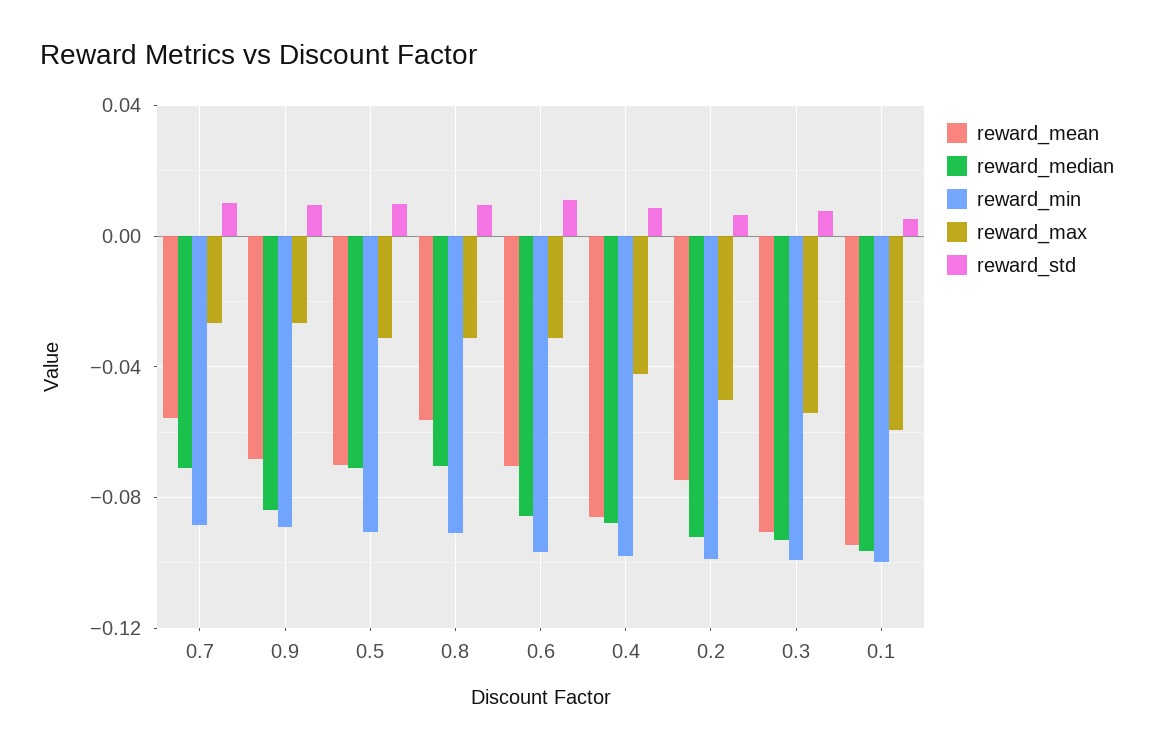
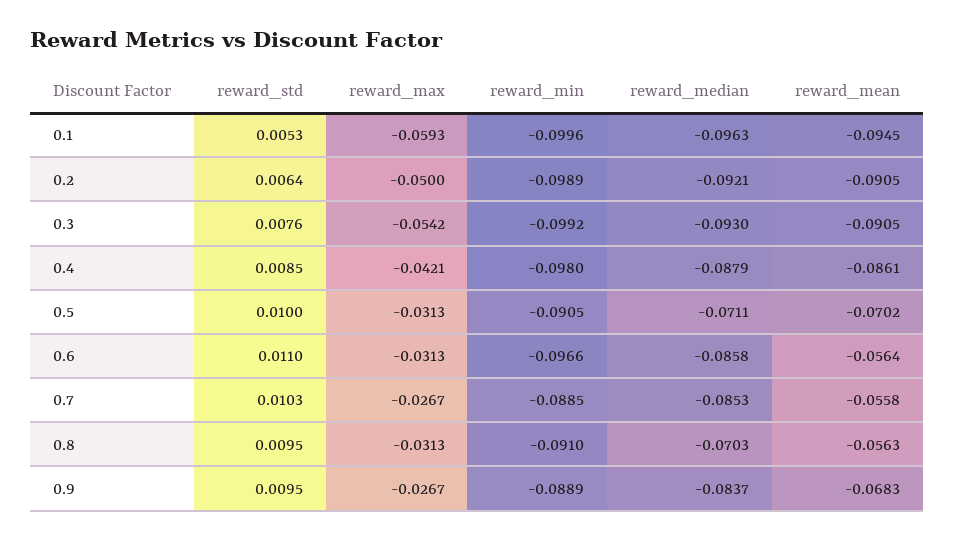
  {
    "reward_mean": {
      "0.7": -0.0558,
      "0.9": -0.0683,
      "0.5": -0.0702,
      "0.8": -0.0563,
-     "0.6": -0.07,
+     "0.6": -0.0564,
      "0.4": -0.0861,
-     "0.2": -0.075,
+     "0.2": -0.0905,
      "0.3": -0.0905,
      "0.1": -0.0945
    },
    "reward_median": {
-     "0.7": -0.07,
+     "0.7": -0.0853,
      "0.9": -0.0837,
      "0.5": -0.0711,
      "0.8": -0.0703,
      "0.6": -0.0858,
      "0.4": -0.0879,
      "0.2": -0.0921,
      "0.3": -0.093,
      "0.1": -0.0963
    },
    "reward_min": {
      "0.7": -0.0885,
      "0.9": -0.0889,
      "0.5": -0.0905,
      "0.8": -0.091,
      "0.6": -0.0966,
      "0.4": -0.098,
      "0.2": -0.0989,
      "0.3": -0.0992,
      "0.1": -0.0996
    },
    "reward_max": {
      "0.7": -0.0267,
      "0.9": -0.0267,
      "0.5": -0.0313,
      "0.8": -0.0313,
      "0.6": -0.0313,
      "0.4": -0.0421,
      "0.2": -0.05,
      "0.3": -0.0542,
      "0.1": -0.0593
    },
    "reward_std": {
      "0.7": 0.0103,
      "0.9": 0.0095,
      "0.5": 0.01,
      "0.8": 0.0095,
      "0.6": 0.011,
      "0.4": 0.0085,
      "0.2": 0.0064,
      "0.3": 0.0076,
      "0.1": 0.0053
    }
  }

